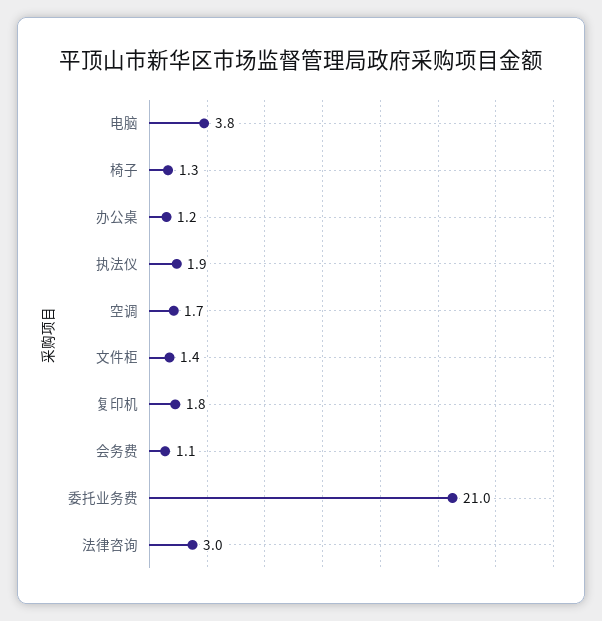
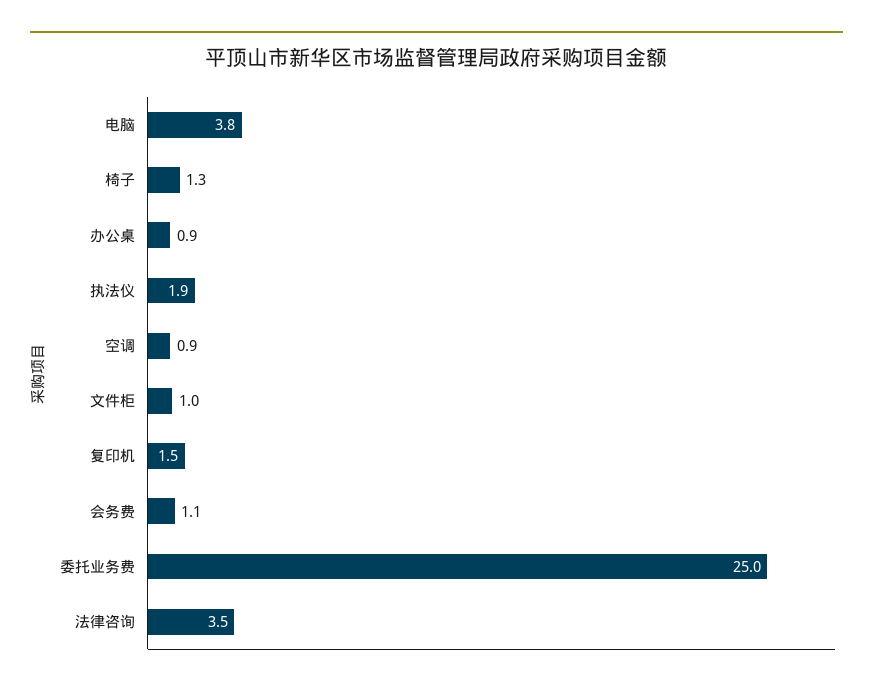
  {
    "电脑": 3.8,
    "椅子": 1.3,
-   "办公桌": 1.2,
+   "办公桌": 0.9,
    "执法仪": 1.9,
-   "空调": 1.7,
+   "空调": 0.9,
-   "文件柜": 1.4,
+   "文件柜": 1,
-   "复印机": 1.8,
+   "复印机": 1.5,
    "会务费": 1.1,
-   "委托业务费": 21,
+   "委托业务费": 25,
-   "法律咨询": 3
+   "法律咨询": 3.5
  }

